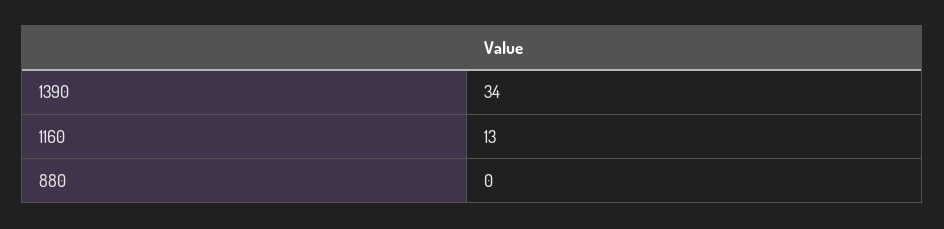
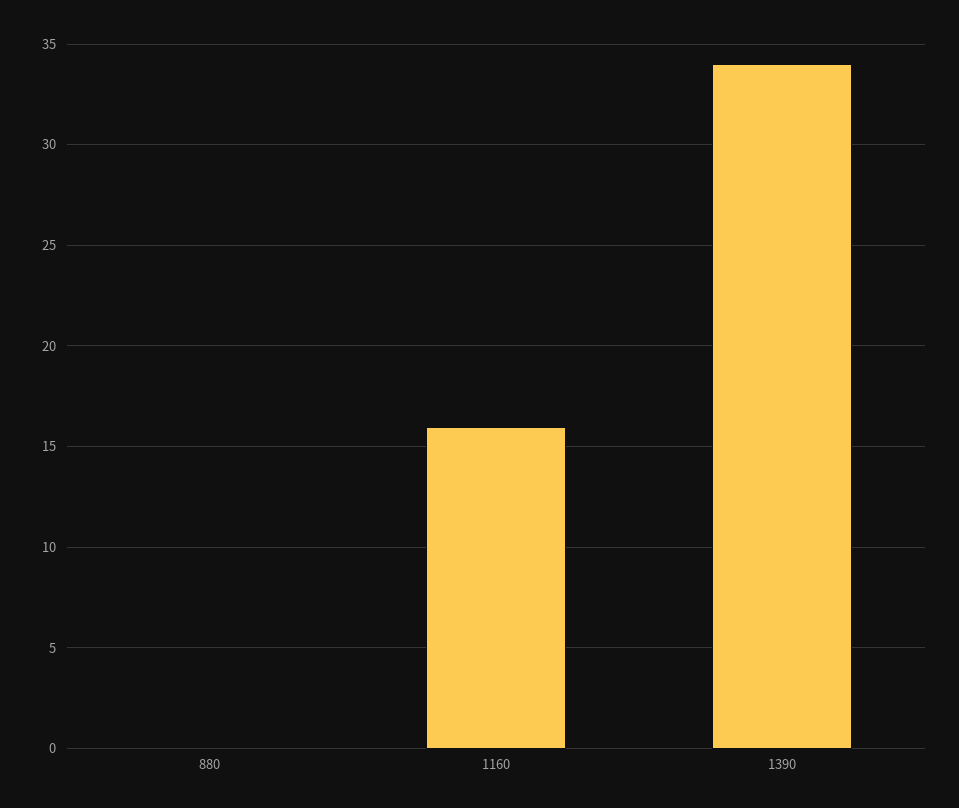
  {
    "1390": 34,
-   "1160": 13,
+   "1160": 16,
    "880": 0
  }

